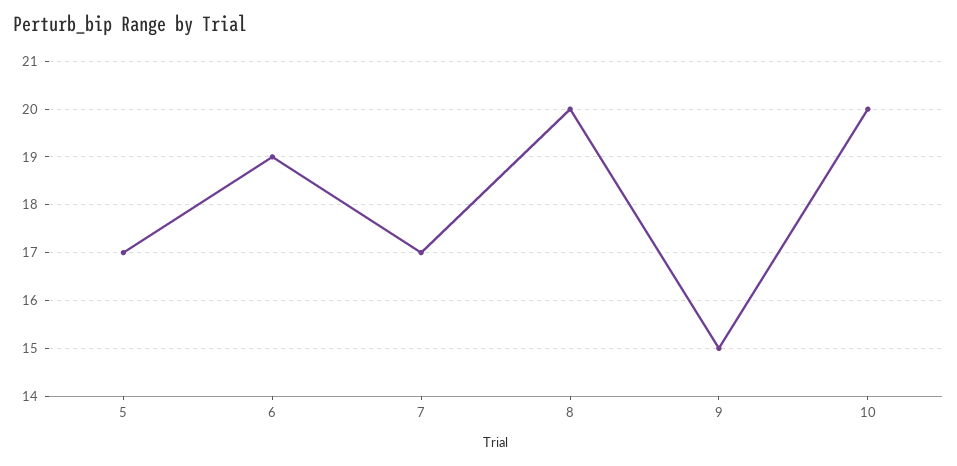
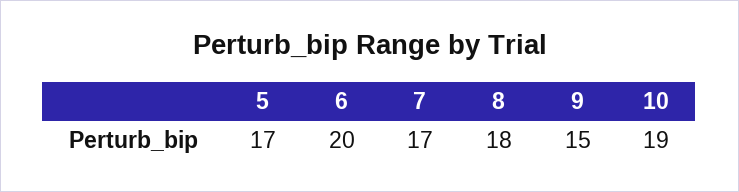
  {
    "5": 17,
-   "6": 19,
+   "6": 20,
    "7": 17,
-   "8": 20,
+   "8": 18,
    "9": 15,
-   "10": 20
+   "10": 19
  }

